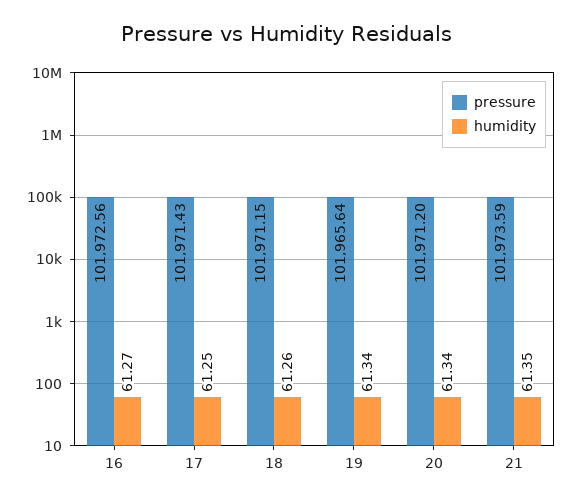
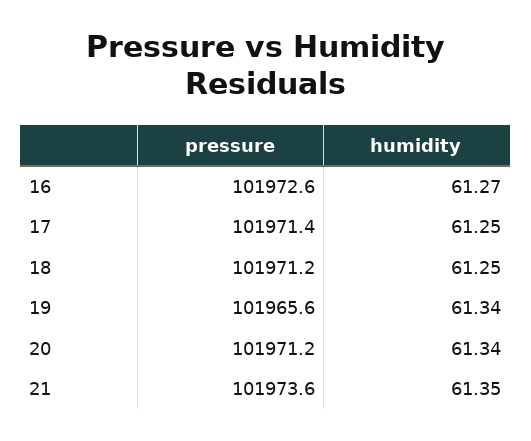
  {
    "pressure": {
      "16": 101972.56,
      "17": 101971.43,
      "18": 101971.15,
      "19": 101965.64,
      "20": 101971.2,
      "21": 101973.59
    },
    "humidity": {
      "16": 61.27,
      "17": 61.25,
-     "18": 61.26,
+     "18": 61.25,
      "19": 61.34,
      "20": 61.34,
      "21": 61.35
    }
  }

